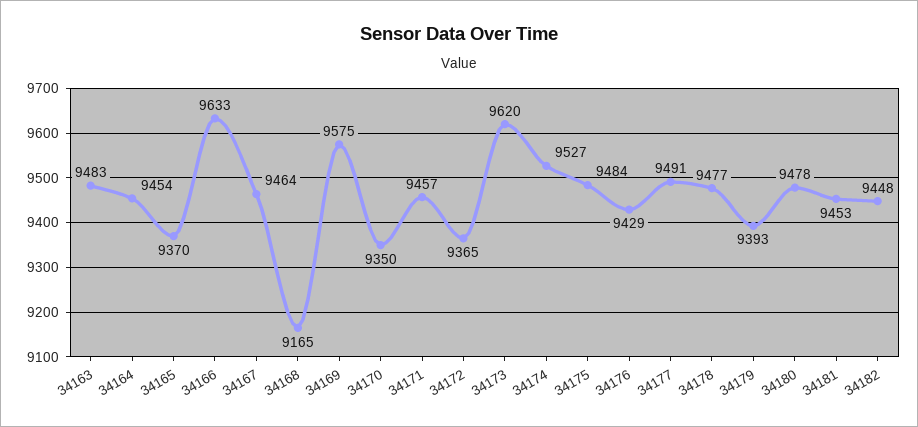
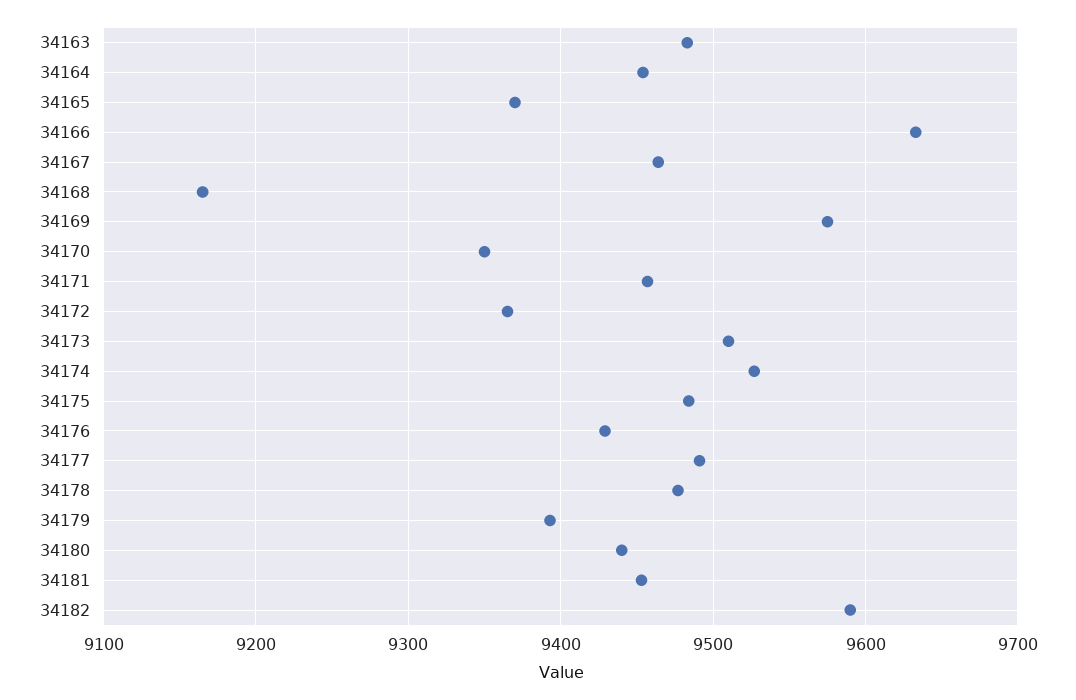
  {
    "34163": 9483,
    "34164": 9454,
    "34165": 9370,
    "34166": 9633,
    "34167": 9464,
    "34168": 9165,
    "34169": 9575,
    "34170": 9350,
    "34171": 9457,
    "34172": 9365,
-   "34173": 9620,
+   "34173": 9510,
    "34174": 9527,
    "34175": 9484,
    "34176": 9429,
    "34177": 9491,
    "34178": 9477,
    "34179": 9393,
-   "34180": 9478,
+   "34180": 9440,
    "34181": 9453,
-   "34182": 9448
+   "34182": 9590
  }

